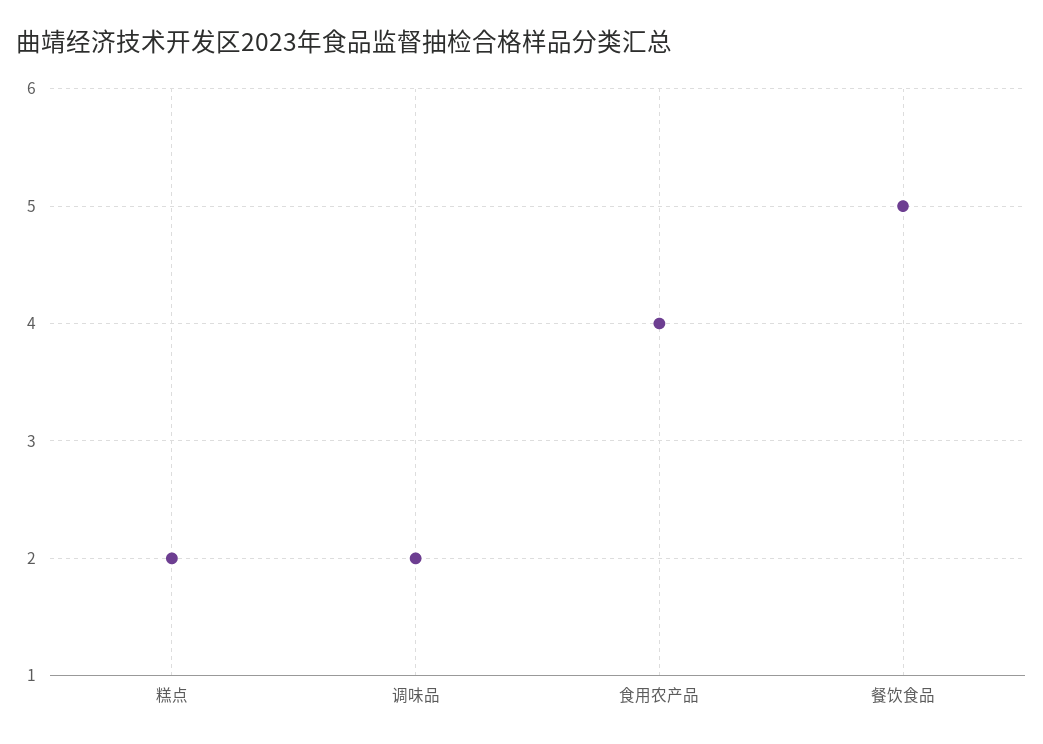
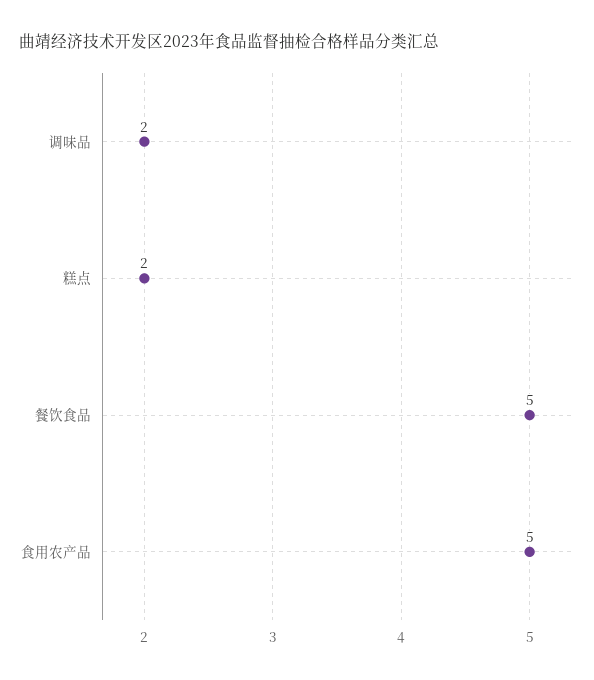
  {
    "糕点": 2,
    "调味品": 2,
-   "食用农产品": 4,
+   "食用农产品": 5,
    "餐饮食品": 5
  }

